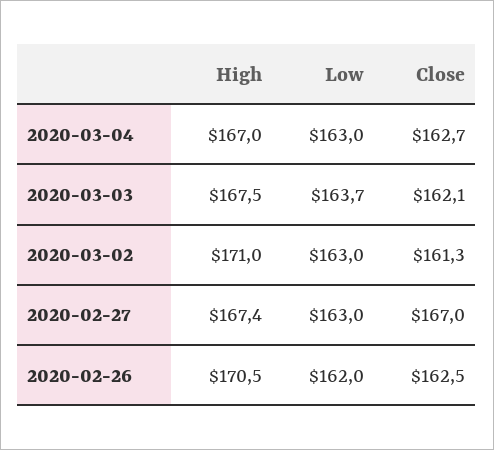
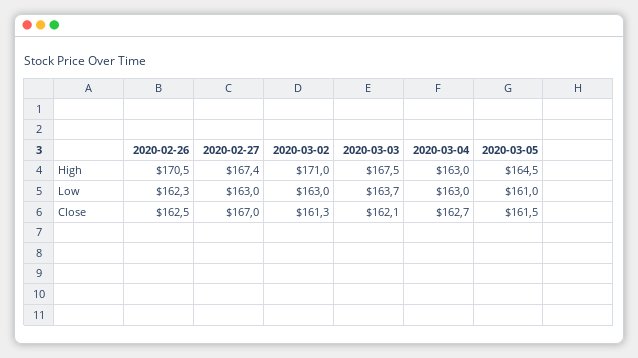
  {
    "High": {
-     "2020-03-04": 167,
+     "2020-03-04": 163,
      "2020-03-03": 167.5,
      "2020-03-02": 171,
      "2020-02-27": 167.4,
-     "2020-02-26": 170.5
+     "2020-02-26": 170.5,
+     "2020-03-05": 164.5
    },
    "Low": {
      "2020-03-04": 163,
      "2020-03-03": 163.7,
      "2020-03-02": 163,
      "2020-02-27": 163,
-     "2020-02-26": 162
+     "2020-02-26": 162.3,
+     "2020-03-05": 161
    },
    "Close": {
      "2020-03-04": 162.7,
      "2020-03-03": 162.1,
      "2020-03-02": 161.3,
      "2020-02-27": 167,
-     "2020-02-26": 162.5
+     "2020-02-26": 162.5,
+     "2020-03-05": 161.5
    }
  }

